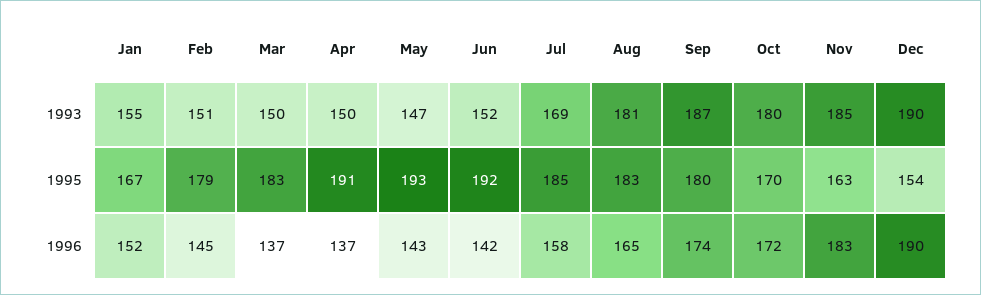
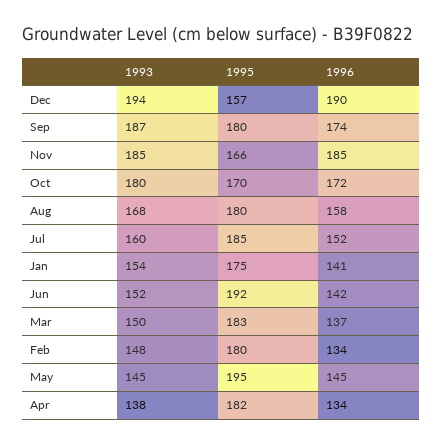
  {
    "Jan": {
-     "1993": 155,
+     "1993": 154,
-     "1995": 167,
+     "1995": 175,
-     "1996": 152
+     "1996": 141
    },
    "Feb": {
-     "1993": 151,
+     "1993": 148,
-     "1995": 179,
+     "1995": 180,
-     "1996": 145
+     "1996": 134
    },
    "Mar": {
      "1993": 150,
      "1995": 183,
      "1996": 137
    },
    "Apr": {
-     "1993": 150,
+     "1993": 138,
-     "1995": 191,
+     "1995": 182,
-     "1996": 137
+     "1996": 134
    },
    "May": {
-     "1993": 147,
+     "1993": 145,
-     "1995": 193,
+     "1995": 195,
-     "1996": 143
+     "1996": 145
    },
    "Jun": {
      "1993": 152,
      "1995": 192,
      "1996": 142
    },
    "Jul": {
-     "1993": 169,
+     "1993": 160,
      "1995": 185,
-     "1996": 158
+     "1996": 152
    },
    "Aug": {
-     "1993": 181,
+     "1993": 168,
-     "1995": 183,
+     "1995": 180,
-     "1996": 165
+     "1996": 158
    },
    "Sep": {
      "1993": 187,
      "1995": 180,
      "1996": 174
    },
    "Oct": {
      "1993": 180,
      "1995": 170,
      "1996": 172
    },
    "Nov": {
      "1993": 185,
-     "1995": 163,
+     "1995": 166,
-     "1996": 183
+     "1996": 185
    },
    "Dec": {
-     "1993": 190,
+     "1993": 194,
-     "1995": 154,
+     "1995": 157,
      "1996": 190
    }
  }

